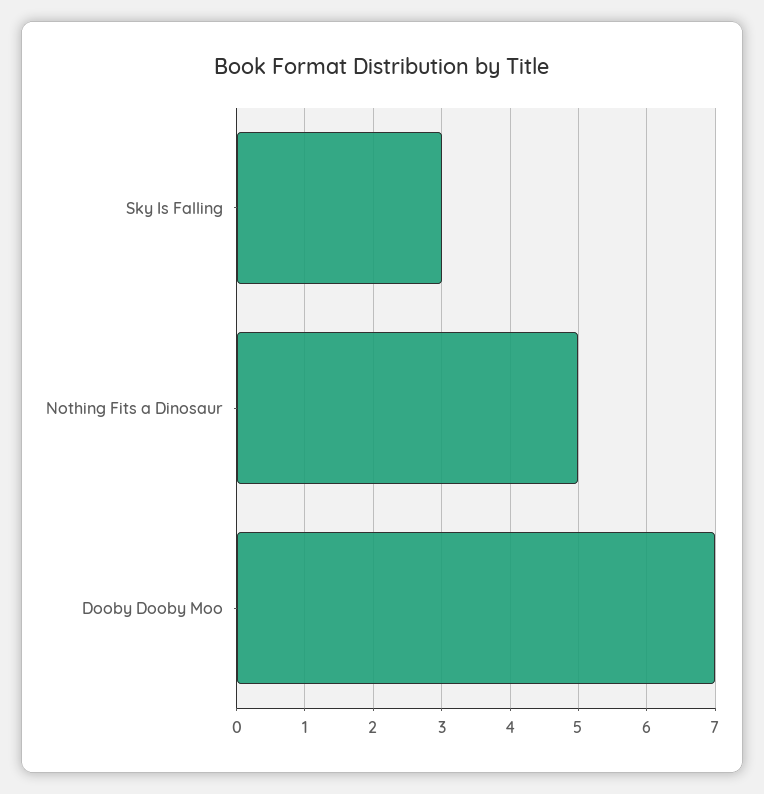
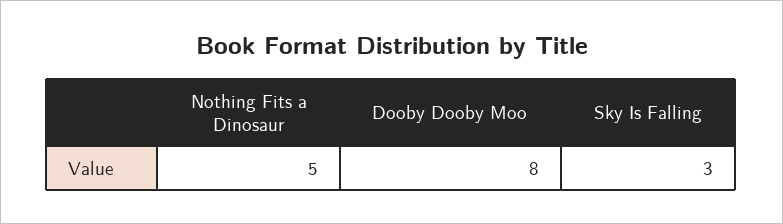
  {
    "Sky Is Falling": 3,
    "Nothing Fits a Dinosaur": 5,
-   "Dooby Dooby Moo": 7
+   "Dooby Dooby Moo": 8
  }

